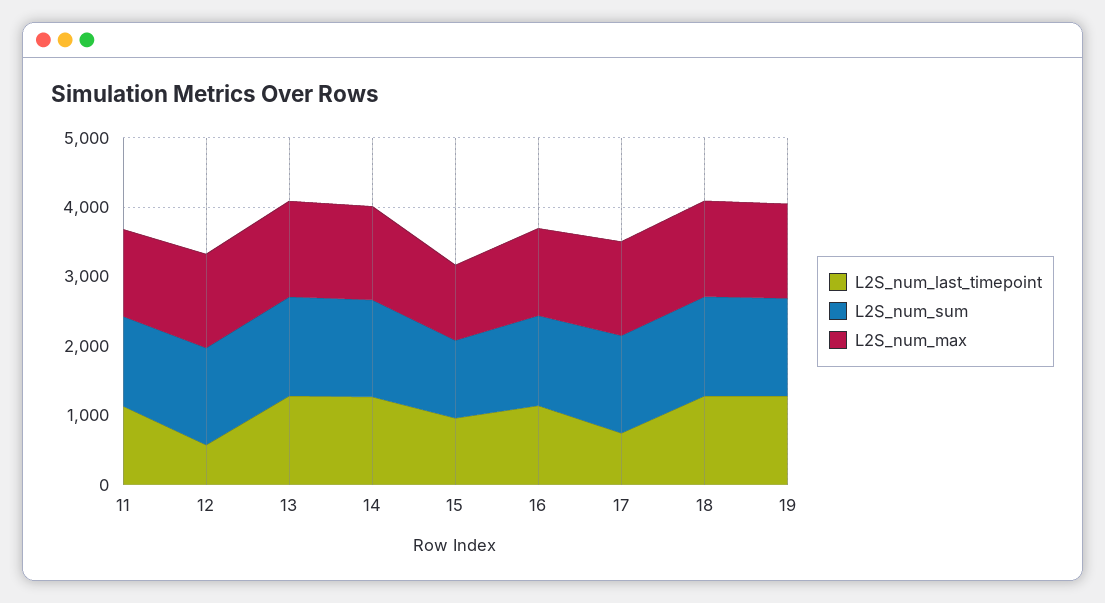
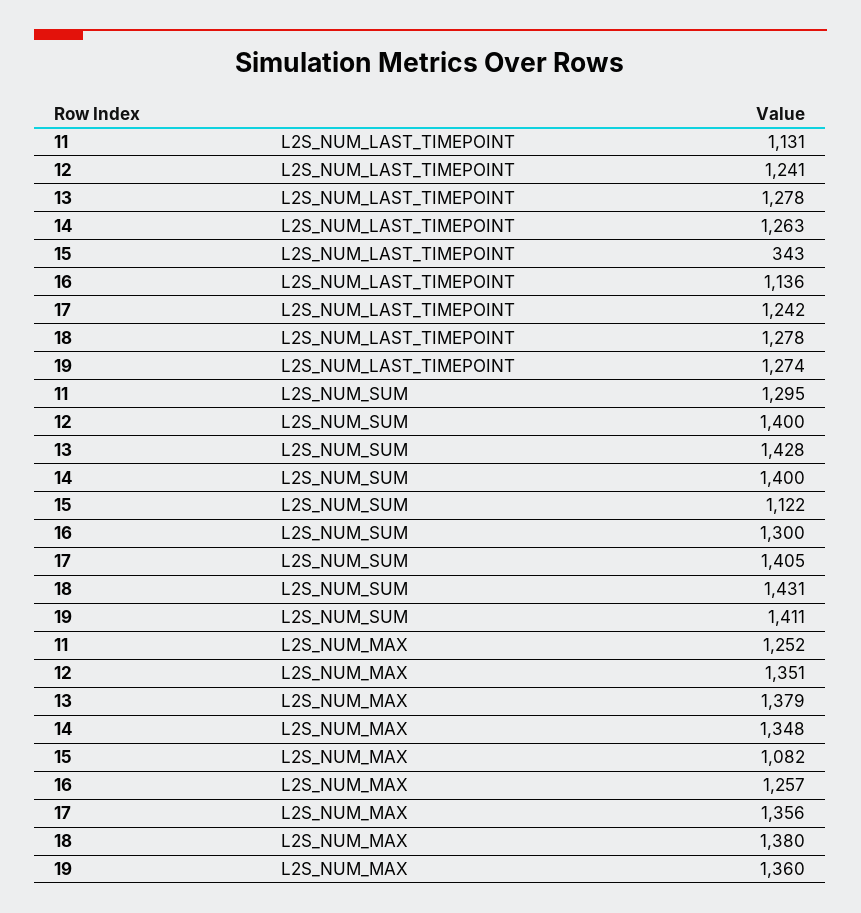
  {
    "L2S_num_last_timepoint": {
      "11": 1131,
-     "12": 600,
+     "12": 1241,
      "13": 1278,
      "14": 1263,
-     "15": 1000,
+     "15": 343,
      "16": 1136,
-     "17": 800,
+     "17": 1242,
      "18": 1278,
      "19": 1274
    },
    "L2S_num_sum": {
      "11": 1295,
      "12": 1400,
      "13": 1428,
      "14": 1400,
      "15": 1122,
      "16": 1300,
      "17": 1405,
      "18": 1431,
      "19": 1411
    },
    "L2S_num_max": {
      "11": 1252,
      "12": 1351,
      "13": 1379,
      "14": 1348,
      "15": 1082,
      "16": 1257,
      "17": 1356,
      "18": 1380,
      "19": 1360
    }
  }

